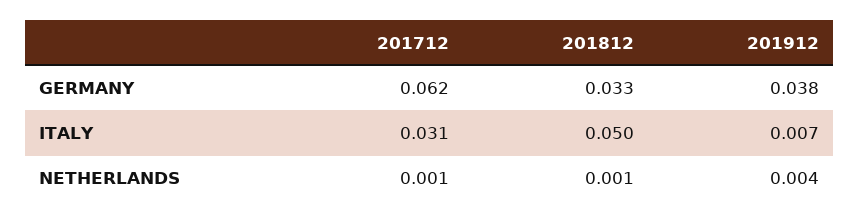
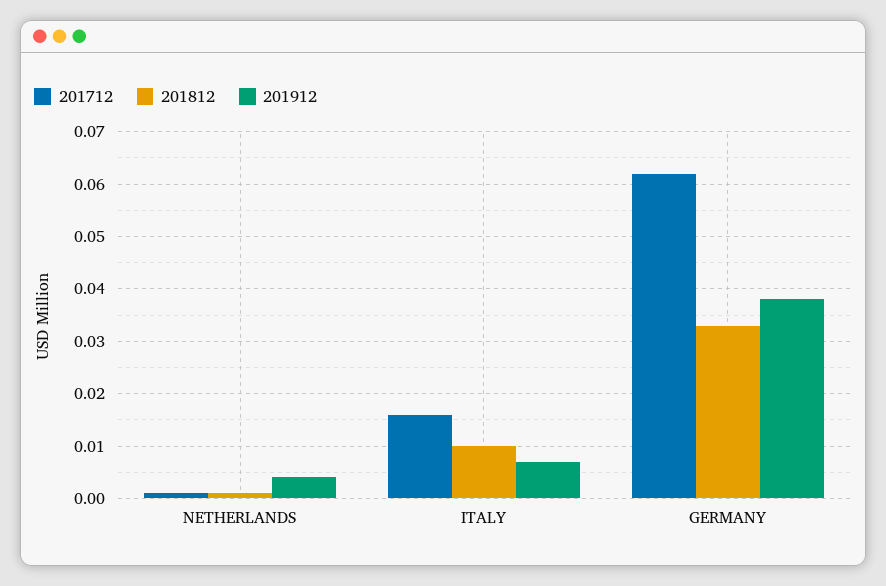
  {
    "201712": {
      "GERMANY": 0.062,
-     "ITALY": 0.031,
+     "ITALY": 0.015,
      "NETHERLANDS": 0.001
    },
    "201812": {
      "GERMANY": 0.033,
-     "ITALY": 0.05,
+     "ITALY": 0.01,
      "NETHERLANDS": 0.001
    },
    "201912": {
      "GERMANY": 0.038,
      "ITALY": 0.007,
      "NETHERLANDS": 0.004
    }
  }

